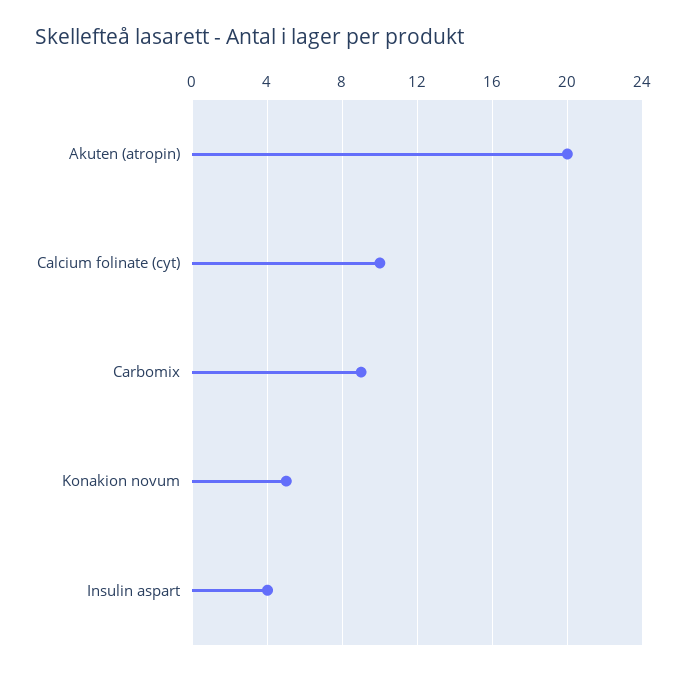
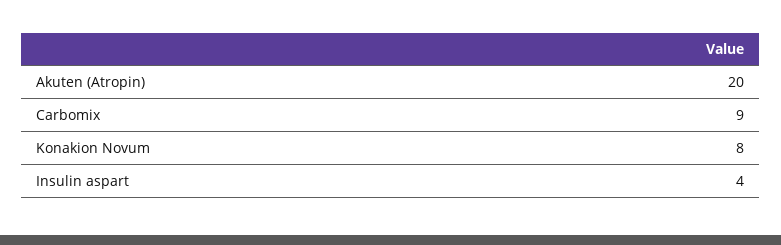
  {
    "Akuten (atropin)": 20,
-   "Calcium folinate (cyt)": 10,
    "Carbomix": 9,
-   "Konakion novum": 5,
+   "Konakion novum": 8,
    "Insulin aspart": 4
  }

